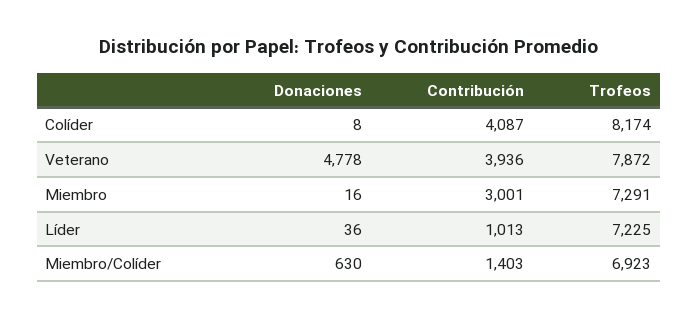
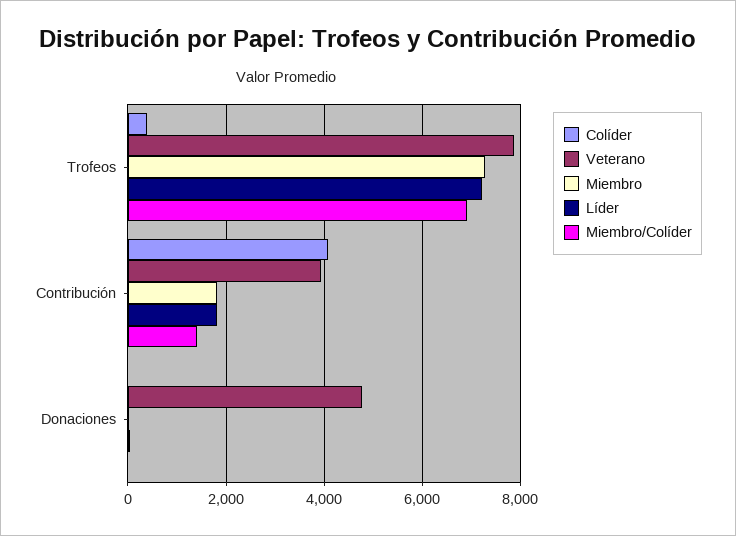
  {
    "Colíder": {
      "Donaciones": 8,
      "Contribución": 4087,
-     "Trofeos": 8174
+     "Trofeos": 400
    },
    "Veterano": {
      "Donaciones": 4778,
      "Contribución": 3936,
      "Trofeos": 7872
    },
    "Miembro": {
      "Donaciones": 16,
-     "Contribución": 3001,
+     "Contribución": 1800,
      "Trofeos": 7291
    },
    "Líder": {
      "Donaciones": 36,
-     "Contribución": 1013,
+     "Contribución": 1800,
      "Trofeos": 7225
    },
    "Miembro/Colíder": {
-     "Donaciones": 630,
+     "Donaciones": 0,
      "Contribución": 1403,
      "Trofeos": 6923
    }
  }

